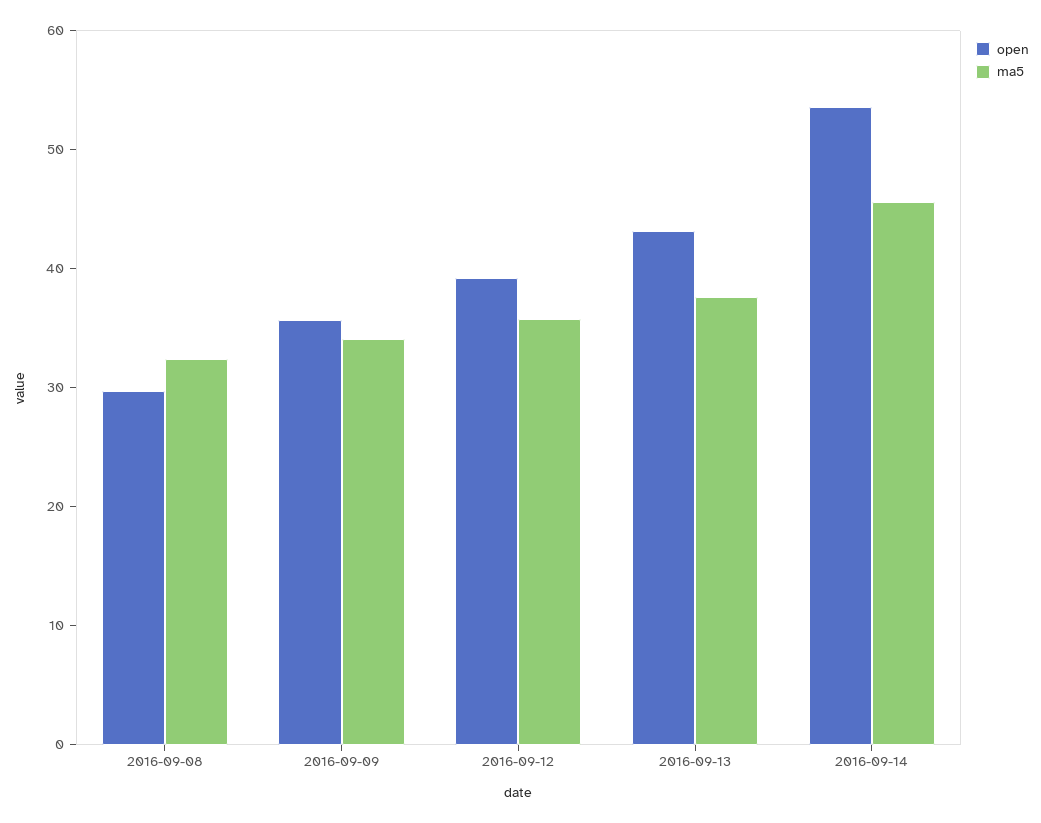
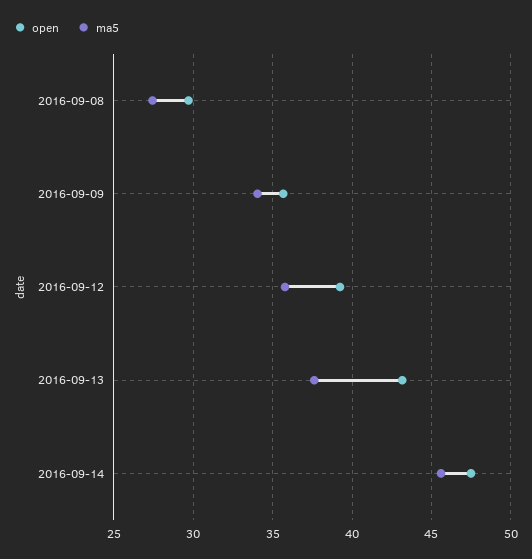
  {
    "open": {
      "2016-09-08": 29.5,
      "2016-09-09": 35.5,
      "2016-09-12": 39,
      "2016-09-13": 43,
-     "2016-09-14": 54
+     "2016-09-14": 47.5
    },
    "ma5": {
-     "2016-09-08": 32,
+     "2016-09-08": 27.5,
      "2016-09-09": 34,
      "2016-09-12": 36,
      "2016-09-13": 37.5,
      "2016-09-14": 45.5
    }
  }

